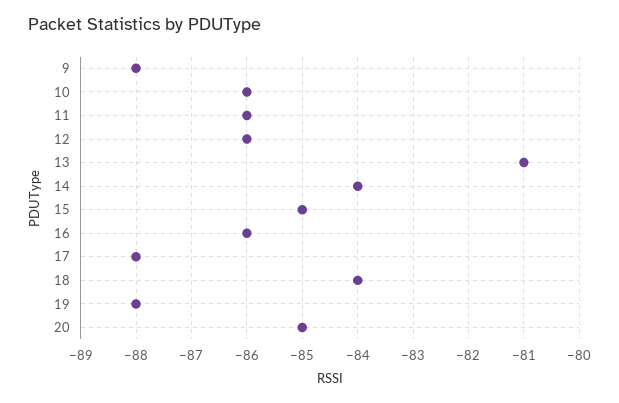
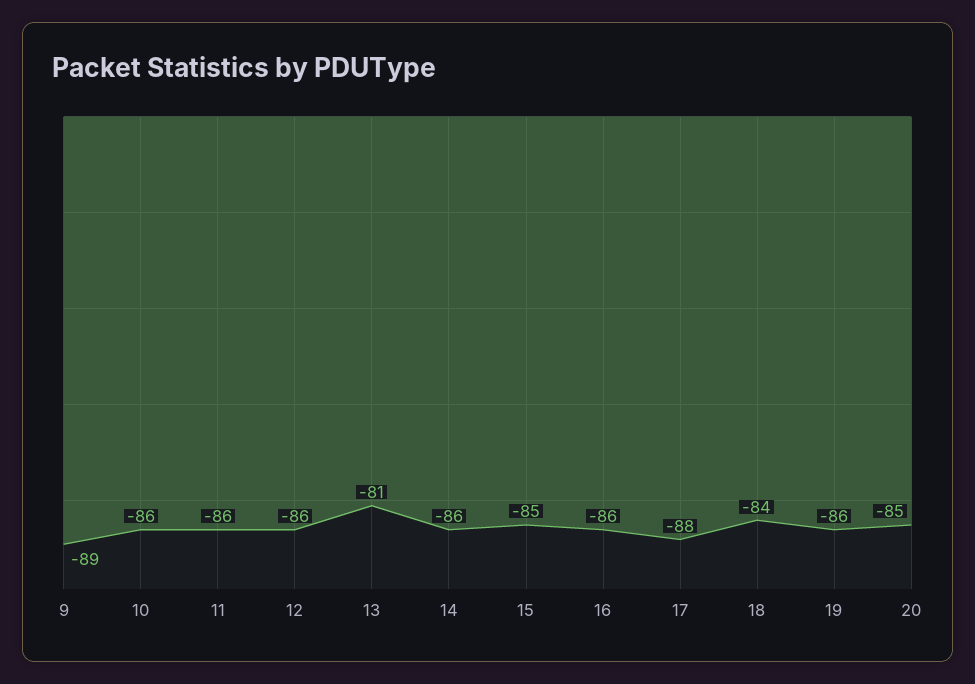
  {
-   "9": -88,
+   "9": -89,
    "10": -86,
    "11": -86,
    "12": -86,
    "13": -81,
-   "14": -84,
+   "14": -86,
    "15": -85,
    "16": -86,
    "17": -88,
    "18": -84,
-   "19": -88,
+   "19": -86,
    "20": -85
  }

